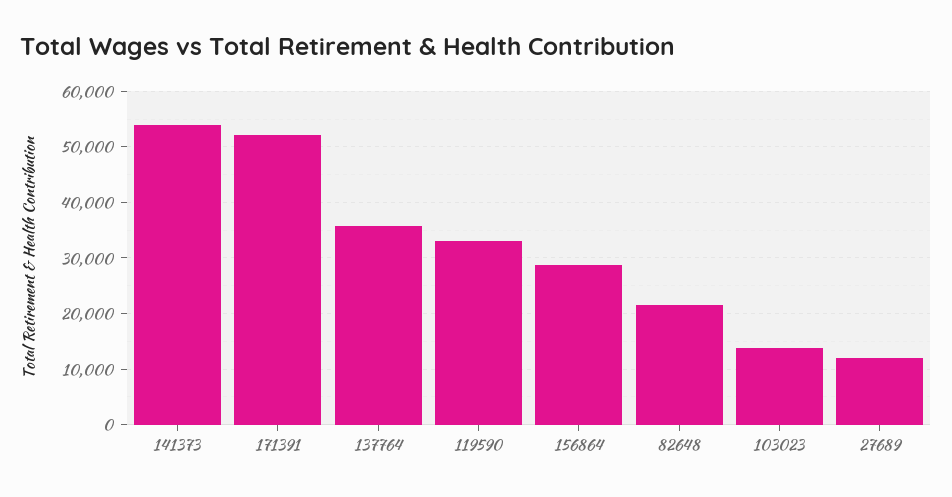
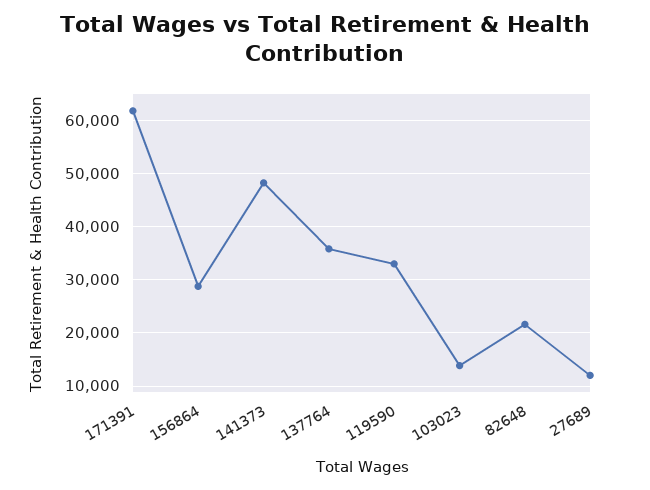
  {
-   "141373": 54000,
+   "141373": 48000,
-   "171391": 52000,
+   "171391": 62000,
    "137764": 36000,
    "119590": 32000,
    "156864": 28000,
    "82648": 22000,
    "103023": 14000,
    "27689": 12000
  }

